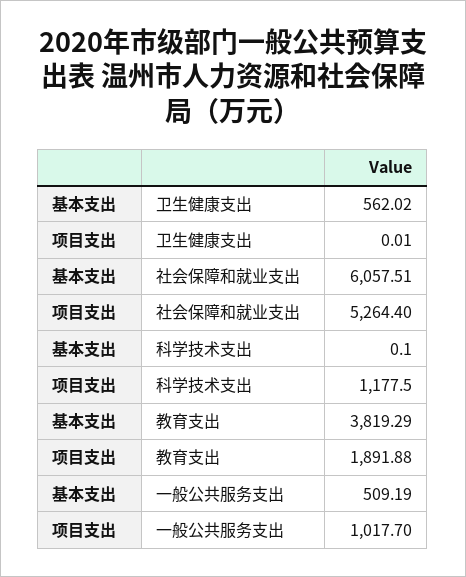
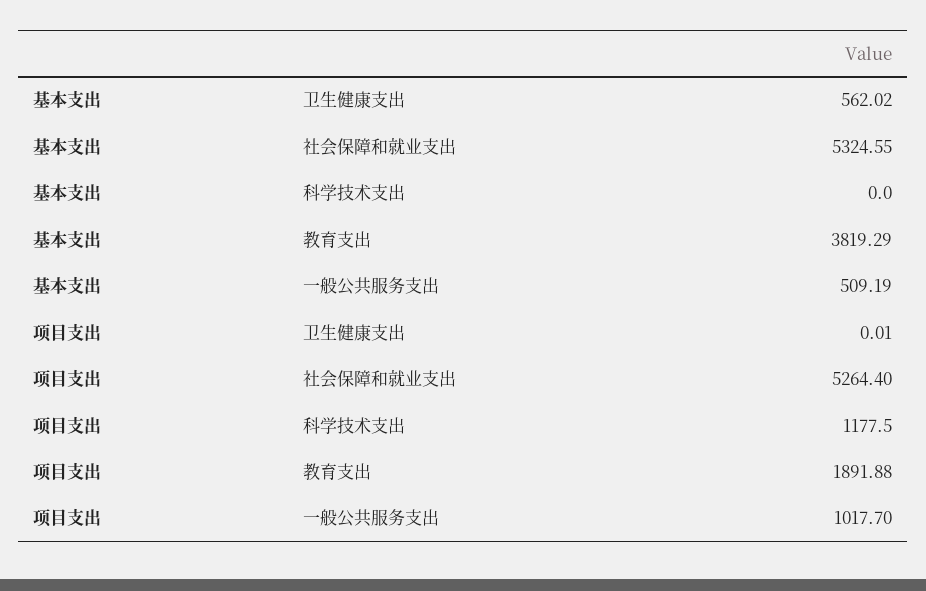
  {
    "基本支出": {
      "卫生健康支出": 562.02,
-     "社会保障和就业支出": 6057.51,
+     "社会保障和就业支出": 5324.55,
-     "科学技术支出": 0.1,
+     "科学技术支出": 0,
      "教育支出": 3819.29,
      "一般公共服务支出": 509.19
    },
    "项目支出": {
      "卫生健康支出": 0.01,
      "社会保障和就业支出": 5264.4,
      "科学技术支出": 1177.5,
      "教育支出": 1891.88,
      "一般公共服务支出": 1017.7
    }
  }

